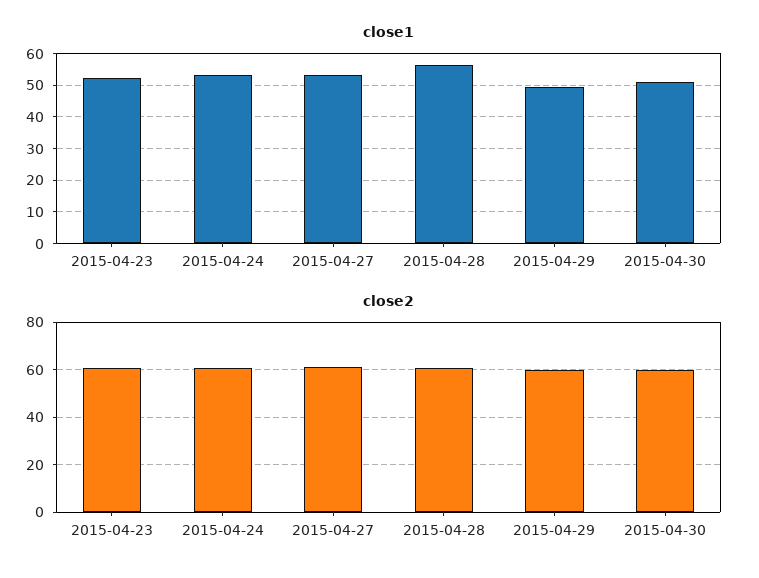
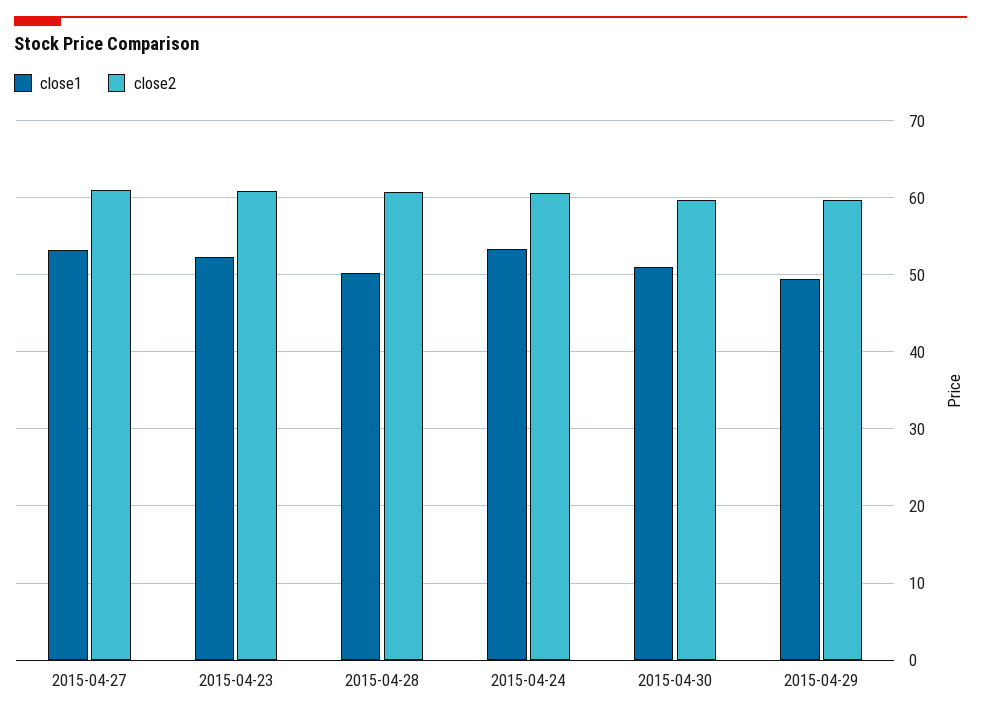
  {
    "close1": {
      "2015-04-23": 52,
      "2015-04-24": 53,
      "2015-04-27": 53,
-     "2015-04-28": 56,
+     "2015-04-28": 50,
      "2015-04-29": 50,
      "2015-04-30": 51
    },
    "close2": {
      "2015-04-23": 61,
      "2015-04-24": 61,
      "2015-04-27": 61,
      "2015-04-28": 61,
      "2015-04-29": 60,
      "2015-04-30": 60
    }
  }

